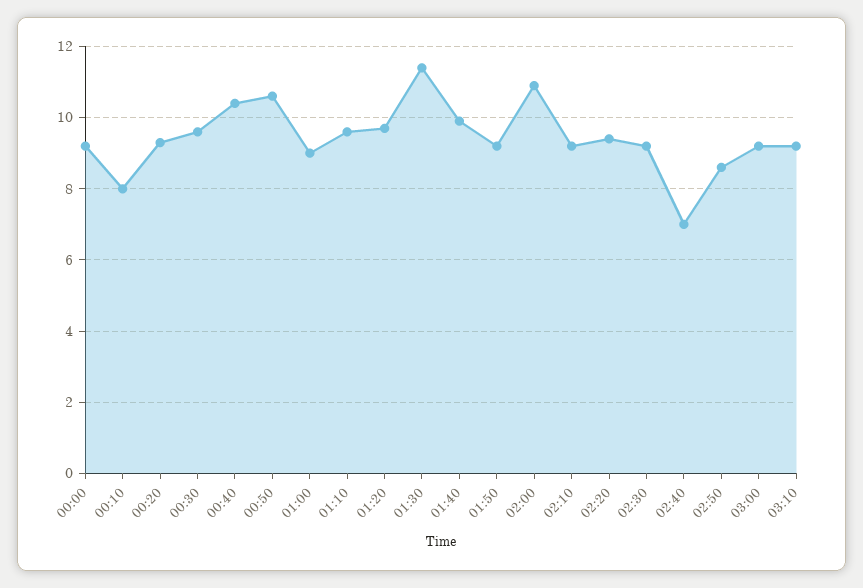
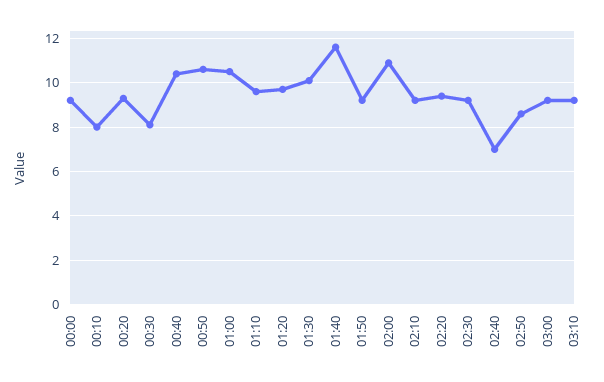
  {
    "00:00": 9,
    "00:10": 8,
    "00:20": 9.5,
-   "00:30": 9.5,
+   "00:30": 8,
    "00:40": 10.5,
    "00:50": 10.5,
-   "01:00": 9,
+   "01:00": 10.5,
    "01:10": 9.5,
    "01:20": 9.5,
-   "01:30": 11.5,
+   "01:30": 10,
-   "01:40": 10,
+   "01:40": 11.5,
    "01:50": 9,
    "02:00": 11,
    "02:10": 9,
    "02:20": 9.5,
    "02:30": 9,
    "02:40": 7,
    "02:50": 8.5,
    "03:00": 9,
    "03:10": 9
  }

